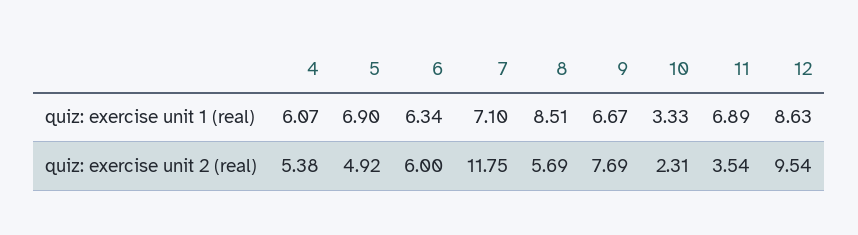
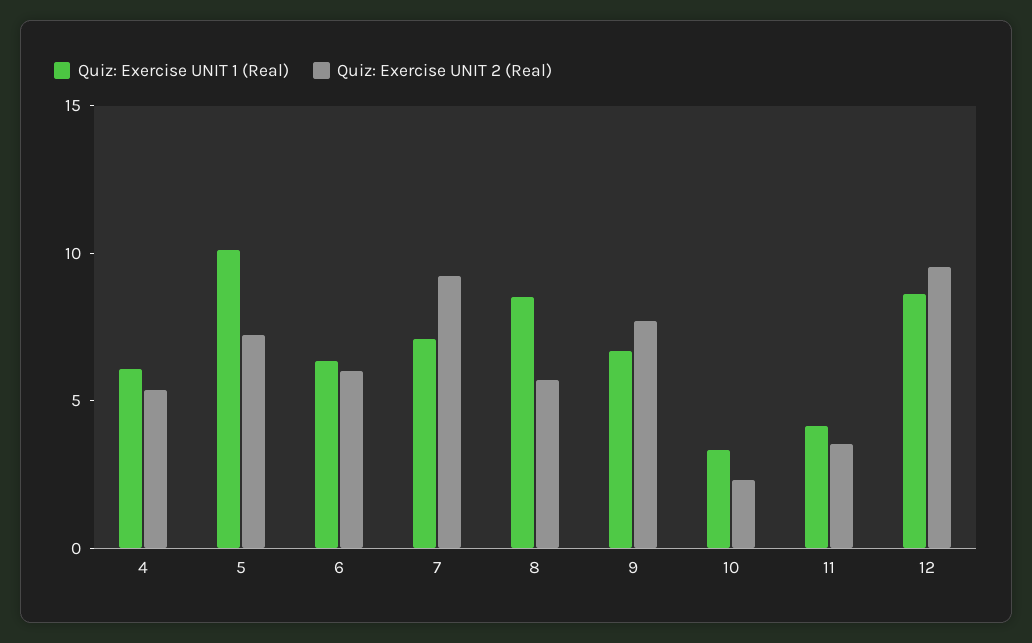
  {
    "quiz: exercise unit 1 (real)": {
      "4": 6.07,
-     "5": 6.9,
+     "5": 10,
      "6": 6.34,
      "7": 7.1,
      "8": 8.51,
      "9": 6.67,
      "10": 3.33,
-     "11": 6.89,
+     "11": 4,
      "12": 8.63
    },
    "quiz: exercise unit 2 (real)": {
      "4": 5.38,
-     "5": 4.92,
+     "5": 7,
      "6": 6,
-     "7": 11.75,
+     "7": 9,
      "8": 5.69,
      "9": 7.69,
      "10": 2.31,
      "11": 3.54,
      "12": 9.54
    }
  }

